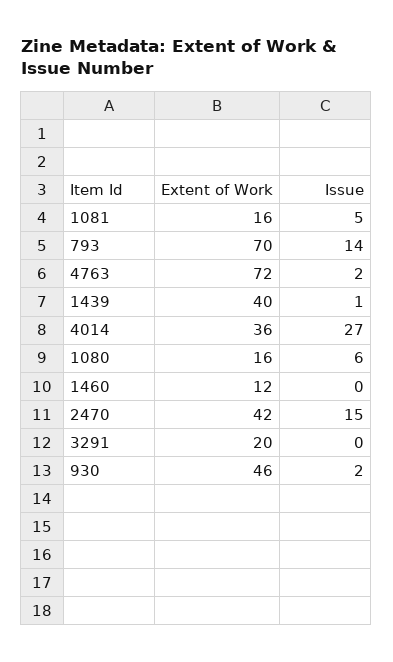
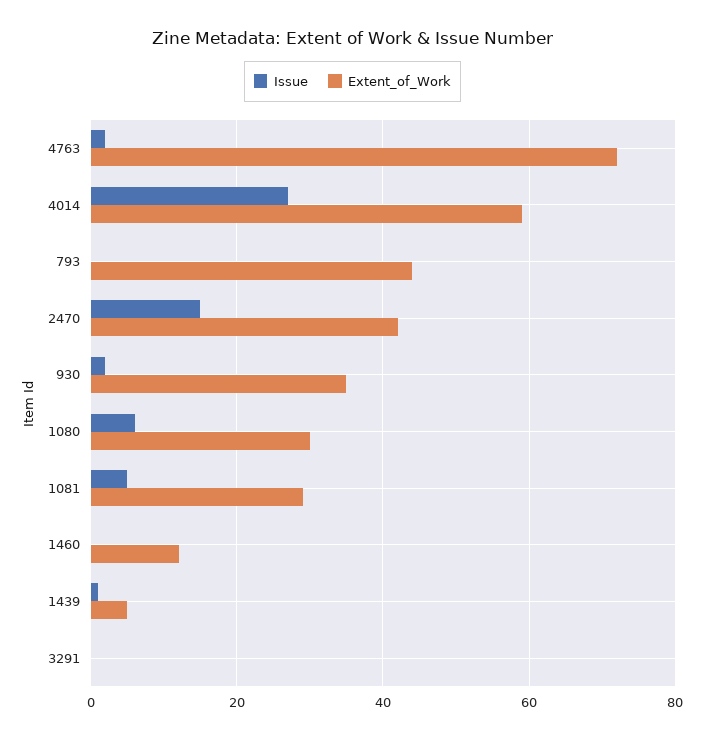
  {
    "Extent of Work": {
-     "1081": 16,
+     "1081": 30,
-     "793": 70,
+     "793": 45,
      "4763": 72,
-     "1439": 40,
+     "1439": 5,
-     "4014": 36,
+     "4014": 60,
-     "1080": 16,
+     "1080": 30,
      "1460": 12,
      "2470": 42,
-     "3291": 20,
+     "3291": 0,
-     "930": 46
+     "930": 35
    },
    "Issue": {
      "1081": 5,
-     "793": 14,
+     "793": 0,
      "4763": 2,
      "1439": 1,
      "4014": 27,
      "1080": 6,
      "1460": 0,
      "2470": 15,
      "3291": 0,
      "930": 2
    }
  }

